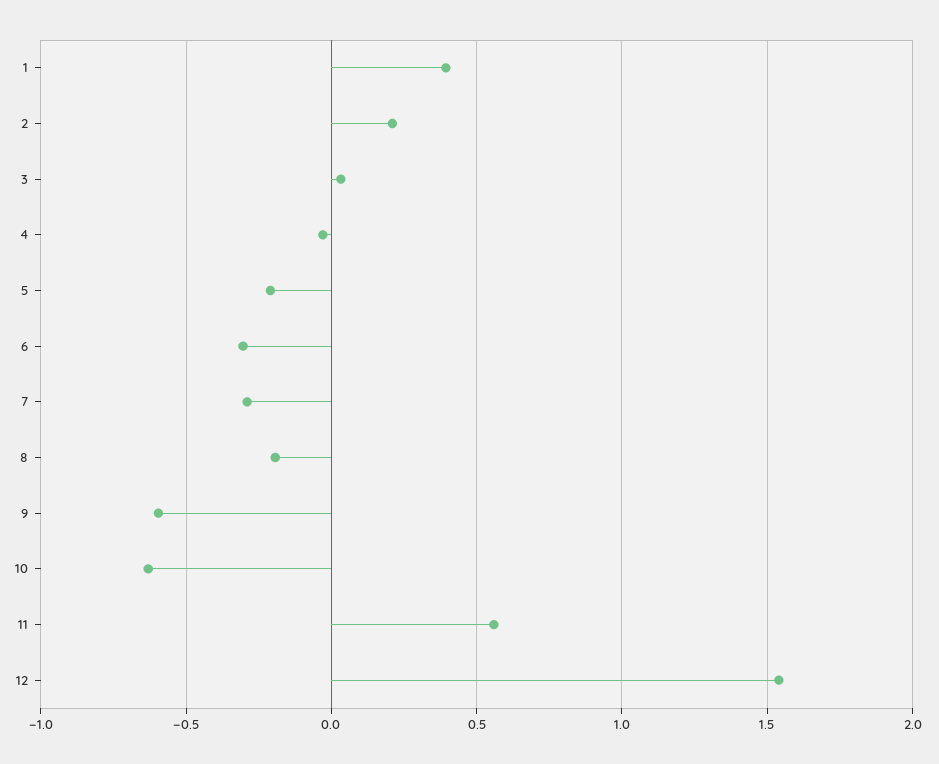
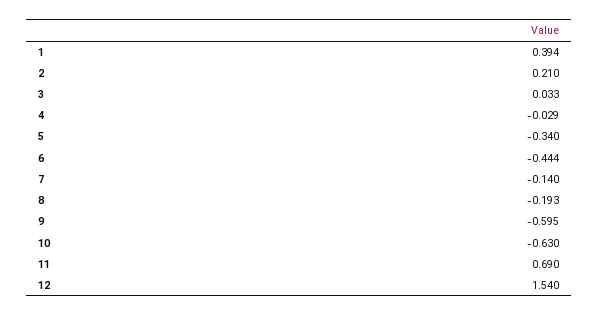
  {
    "1": 0.394,
    "2": 0.21,
    "3": 0.033,
    "4": -0.029,
-   "5": -0.2,
+   "5": -0.34,
-   "6": -0.3,
+   "6": -0.444,
-   "7": -0.3,
+   "7": -0.14,
    "8": -0.193,
    "9": -0.595,
    "10": -0.63,
-   "11": 0.55,
+   "11": 0.69,
    "12": 1.54
  }

